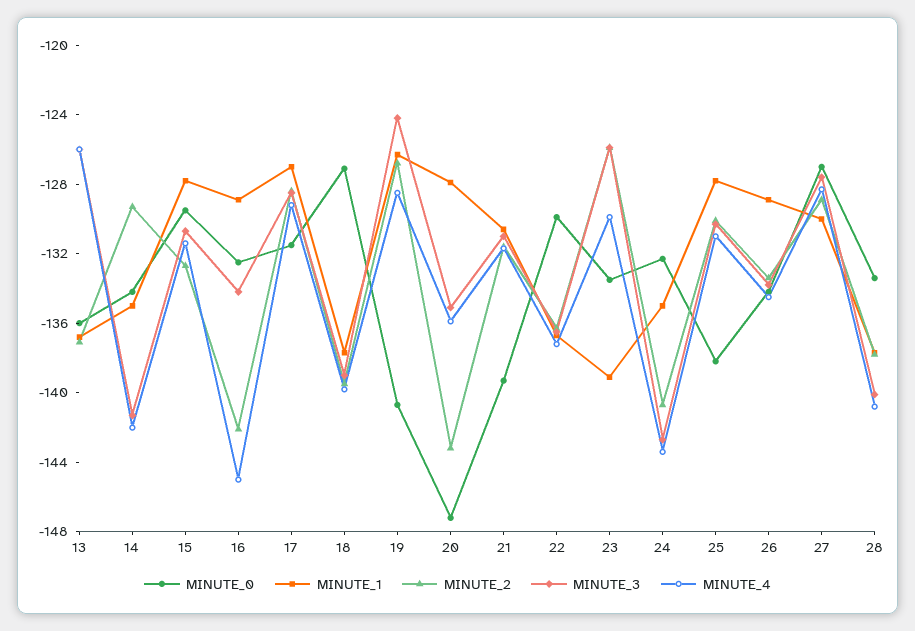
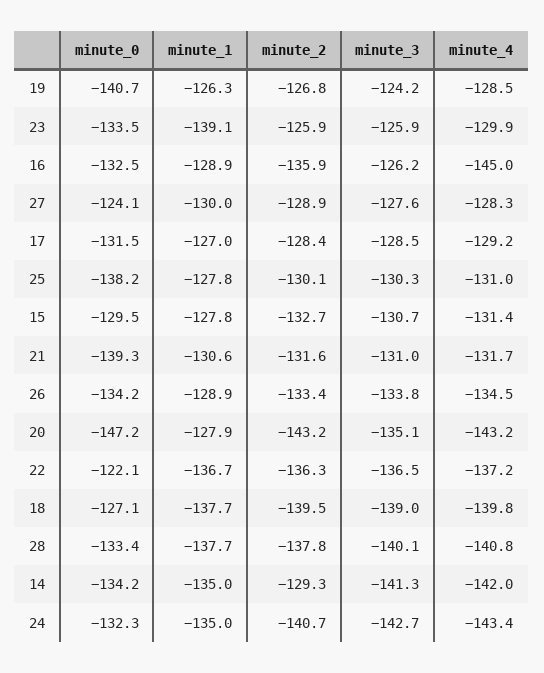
  {
    "MINUTE_0": {
-     "13": -136,
      "14": -134.2,
      "15": -129.5,
      "16": -132.5,
      "17": -131.5,
      "18": -127.1,
      "19": -140.7,
      "20": -147.2,
      "21": -139.3,
-     "22": -130,
+     "22": -122.1,
      "23": -133.5,
      "24": -132.3,
      "25": -138.2,
      "26": -134.2,
-     "27": -127,
+     "27": -124.1,
      "28": -133.4
    },
    "MINUTE_1": {
-     "13": -137,
      "14": -135,
      "15": -127.8,
      "16": -128.9,
      "17": -127,
      "18": -137.7,
      "19": -126.3,
      "20": -127.9,
      "21": -130.6,
      "22": -136.7,
      "23": -139.1,
      "24": -135,
      "25": -127.8,
      "26": -128.9,
      "27": -130,
      "28": -137.7
    },
    "MINUTE_2": {
-     "13": -137,
      "14": -129.3,
      "15": -132.7,
-     "16": -142,
+     "16": -135.9,
      "17": -128.4,
      "18": -139.5,
      "19": -126.8,
      "20": -143.2,
      "21": -131.6,
      "22": -136.3,
      "23": -125.9,
      "24": -140.7,
      "25": -130.1,
      "26": -133.4,
      "27": -128.9,
      "28": -137.8
    },
    "MINUTE_3": {
-     "13": -126,
      "14": -141.3,
      "15": -130.7,
-     "16": -134,
+     "16": -126.2,
      "17": -128.5,
      "18": -139,
      "19": -124.2,
      "20": -135.1,
      "21": -131,
      "22": -136.5,
      "23": -125.9,
      "24": -142.7,
      "25": -130.3,
      "26": -133.8,
      "27": -127.6,
      "28": -140.1
    },
    "MINUTE_4": {
-     "13": -126,
      "14": -142,
      "15": -131.4,
      "16": -145,
      "17": -129.2,
      "18": -139.8,
      "19": -128.5,
-     "20": -136,
+     "20": -143.2,
      "21": -131.7,
      "22": -137.2,
      "23": -129.9,
      "24": -143.4,
      "25": -131,
      "26": -134.5,
      "27": -128.3,
      "28": -140.8
    }
  }

